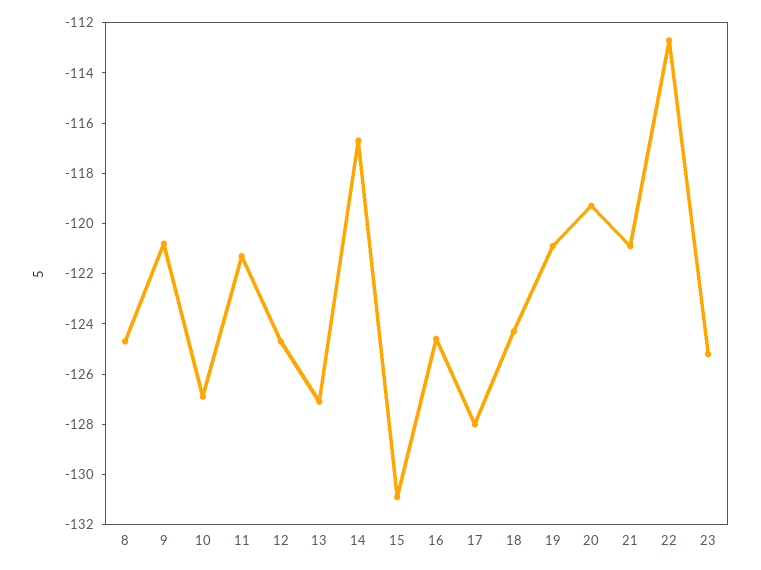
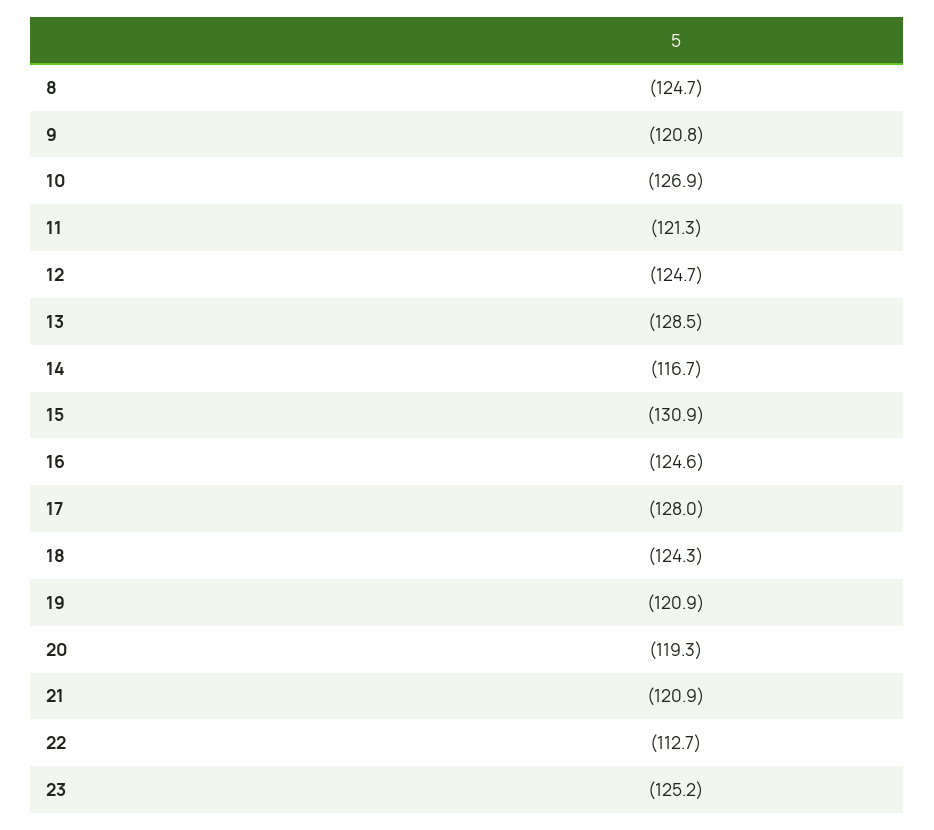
  {
    "8": -124.7,
    "9": -120.8,
    "10": -126.9,
    "11": -121.3,
    "12": -124.7,
-   "13": -127,
+   "13": -128.5,
    "14": -116.7,
    "15": -130.9,
    "16": -124.6,
    "17": -128,
    "18": -124.3,
    "19": -120.9,
    "20": -119.3,
    "21": -120.9,
    "22": -112.7,
    "23": -125.2
  }

